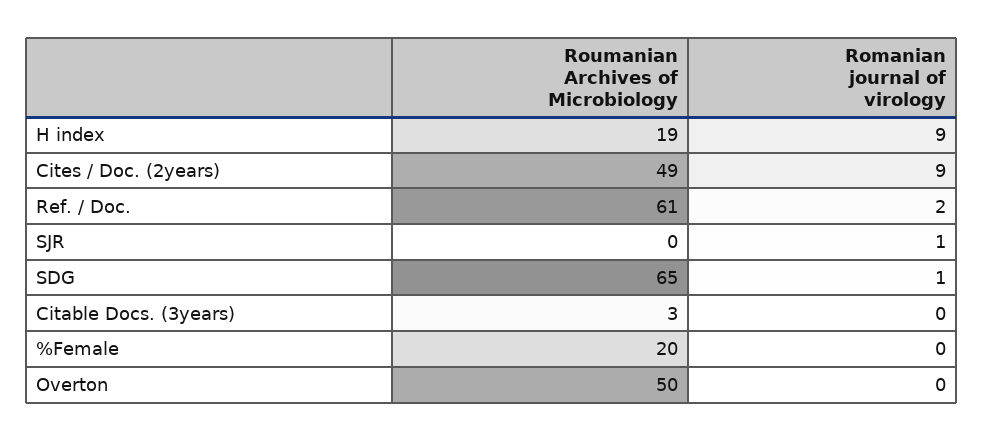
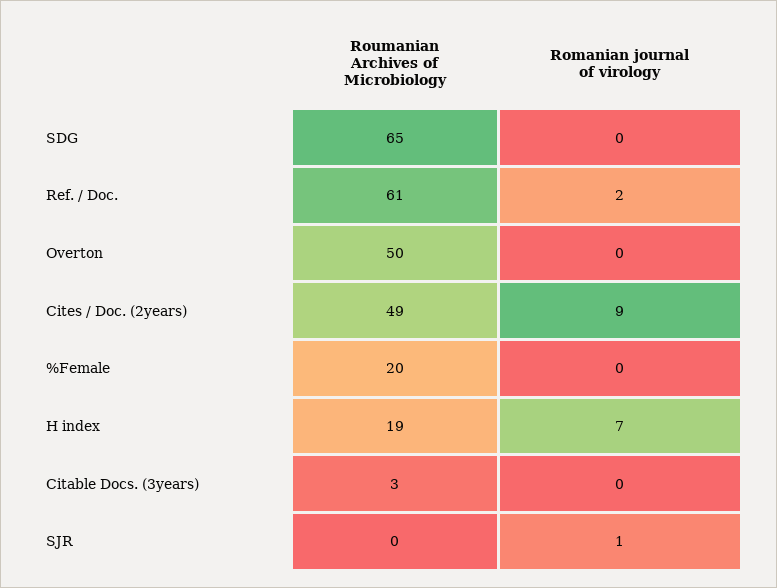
  {
    "Roumanian Archives of Microbiology": {
      "H index": 19,
      "Cites / Doc. (2years)": 49,
      "Ref. / Doc.": 61,
      "SJR": 0,
      "SDG": 65,
      "Citable Docs. (3years)": 3,
      "%Female": 20,
      "Overton": 50
    },
    "Romanian journal of virology": {
-     "H index": 9,
+     "H index": 7,
      "Cites / Doc. (2years)": 9,
      "Ref. / Doc.": 2,
      "SJR": 1,
-     "SDG": 1,
+     "SDG": 0,
      "Citable Docs. (3years)": 0,
      "%Female": 0,
      "Overton": 0
    }
  }

